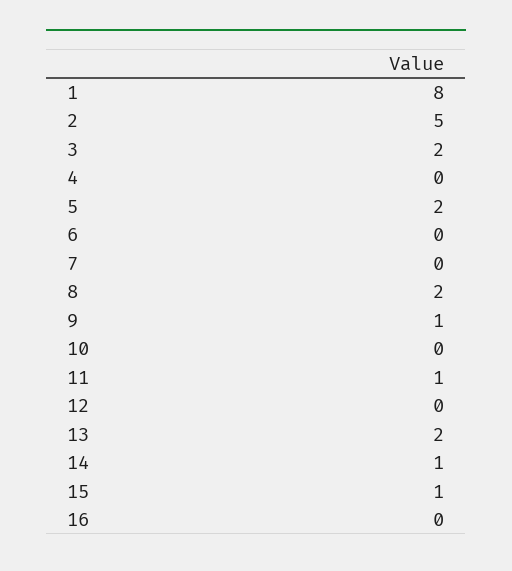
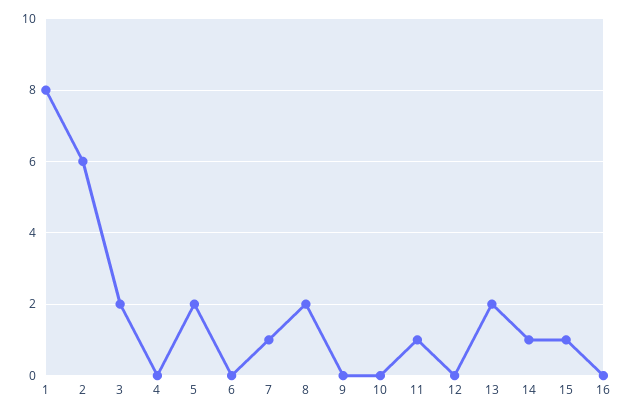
  {
    "1": 8,
-   "2": 5,
+   "2": 6,
    "3": 2,
    "4": 0,
    "5": 2,
    "6": 0,
-   "7": 0,
+   "7": 1,
    "8": 2,
-   "9": 1,
+   "9": 0,
    "10": 0,
    "11": 1,
    "12": 0,
    "13": 2,
    "14": 1,
    "15": 1,
    "16": 0
  }

